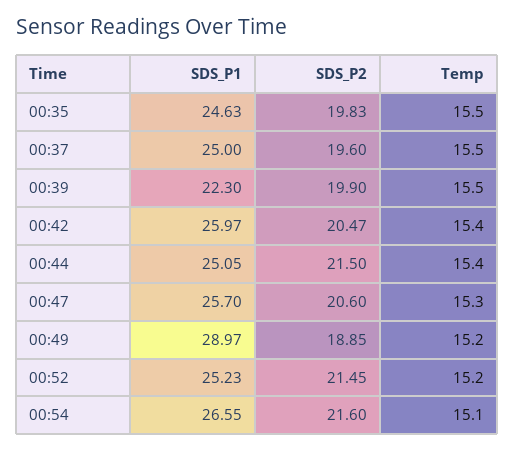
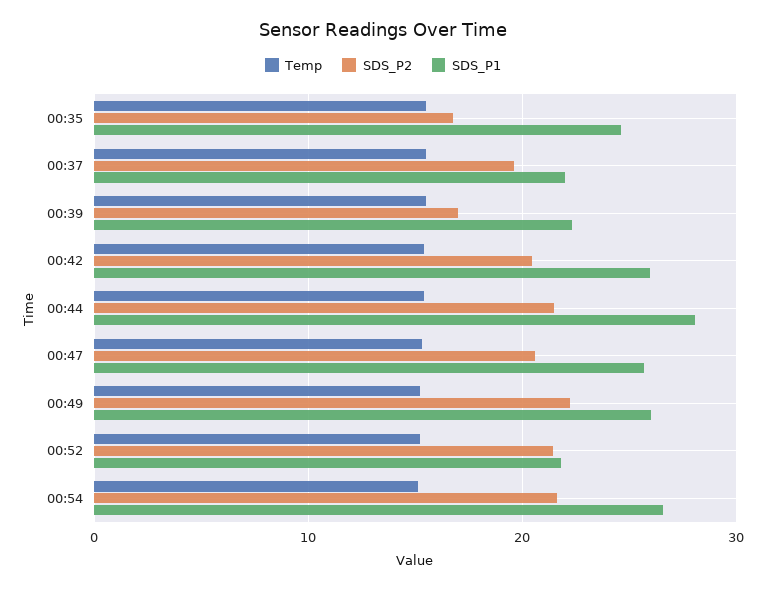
  {
    "SDS_P1": {
      "00:35": 24.63,
-     "00:37": 25,
+     "00:37": 22,
      "00:39": 22.3,
      "00:42": 25.97,
-     "00:44": 25.05,
+     "00:44": 28,
      "00:47": 25.7,
-     "00:49": 28.97,
+     "00:49": 26,
-     "00:52": 25.23,
+     "00:52": 22,
      "00:54": 26.55
    },
    "SDS_P2": {
-     "00:35": 19.83,
+     "00:35": 17,
      "00:37": 19.6,
-     "00:39": 19.9,
+     "00:39": 17,
      "00:42": 20.47,
      "00:44": 21.5,
      "00:47": 20.6,
-     "00:49": 18.85,
+     "00:49": 22,
      "00:52": 21.45,
      "00:54": 21.6
    },
    "Temp": {
      "00:35": 15.5,
      "00:37": 15.5,
      "00:39": 15.5,
      "00:42": 15.4,
      "00:44": 15.4,
      "00:47": 15.3,
      "00:49": 15.2,
      "00:52": 15.2,
      "00:54": 15.1
    }
  }

